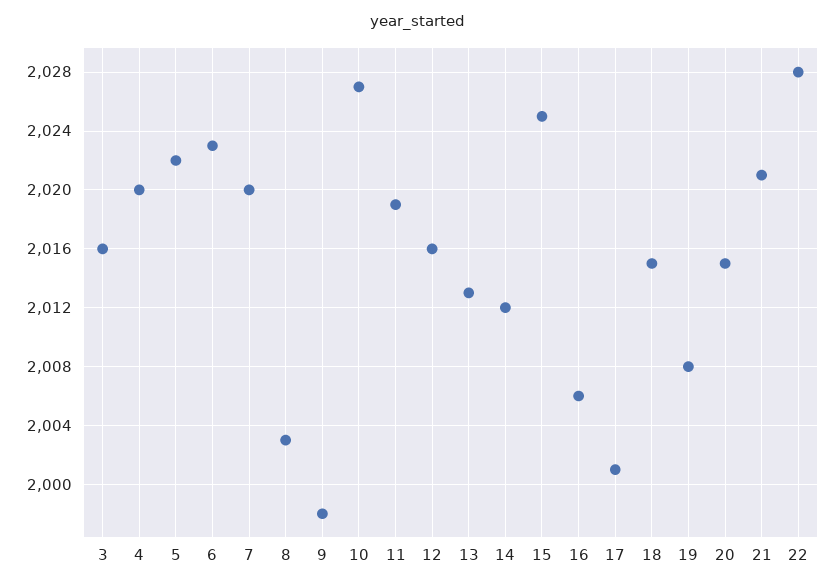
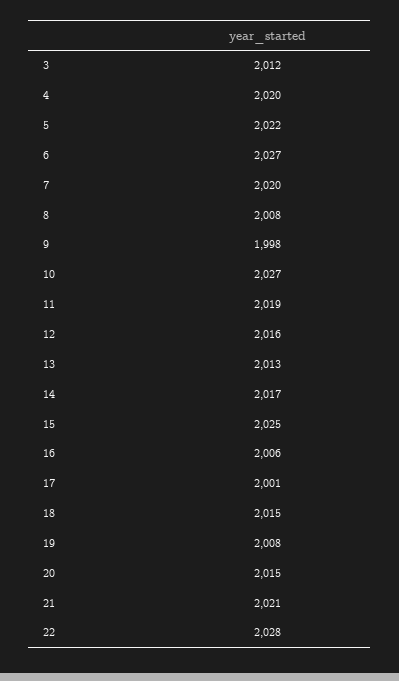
  {
-   "3": 2016,
+   "3": 2012,
    "4": 2020,
    "5": 2022,
-   "6": 2023,
+   "6": 2027,
    "7": 2020,
-   "8": 2003,
+   "8": 2008,
    "9": 1998,
    "10": 2027,
    "11": 2019,
    "12": 2016,
    "13": 2013,
-   "14": 2012,
+   "14": 2017,
    "15": 2025,
    "16": 2006,
    "17": 2001,
    "18": 2015,
    "19": 2008,
    "20": 2015,
    "21": 2021,
    "22": 2028
  }

